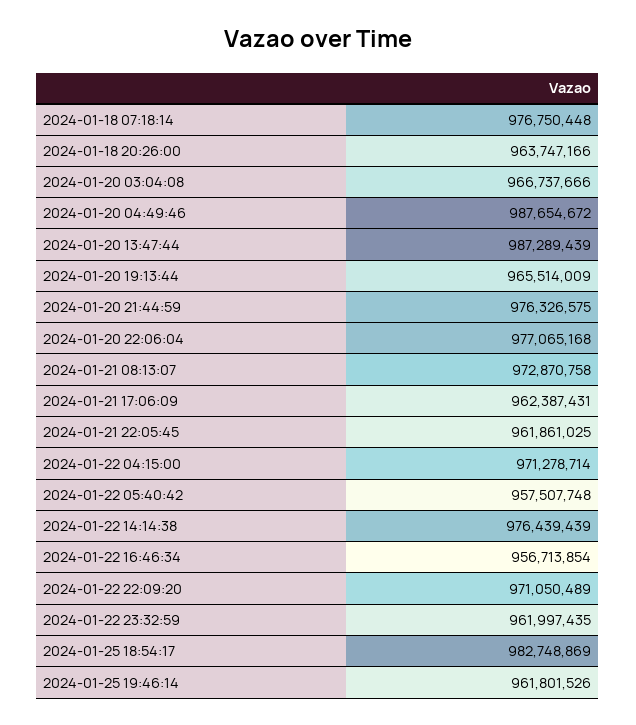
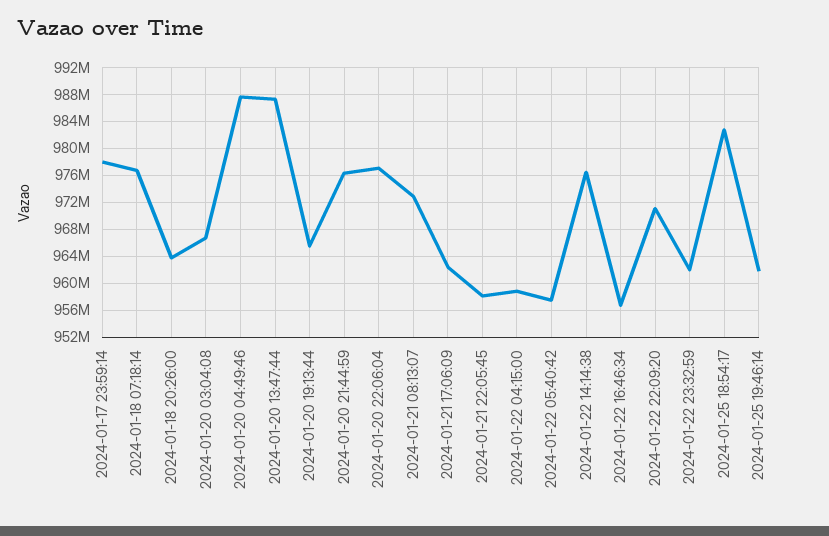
  {
    "2024-01-18 07:18:14": 976750448,
    "2024-01-18 20:26:00": 963747166,
    "2024-01-20 03:04:08": 966737666,
    "2024-01-20 04:49:46": 987654672,
    "2024-01-20 13:47:44": 987289439,
    "2024-01-20 19:13:44": 965514009,
    "2024-01-20 21:44:59": 976326575,
    "2024-01-20 22:06:04": 977065168,
    "2024-01-21 08:13:07": 972870758,
    "2024-01-21 17:06:09": 962387431,
-   "2024-01-21 22:05:45": 961861025,
+   "2024-01-21 22:05:45": 958000000,
-   "2024-01-22 04:15:00": 971278714,
+   "2024-01-22 04:15:00": 959000000,
    "2024-01-22 05:40:42": 957507748,
    "2024-01-22 14:14:38": 976439439,
    "2024-01-22 16:46:34": 956713854,
    "2024-01-22 22:09:20": 971050489,
    "2024-01-22 23:32:59": 961997435,
    "2024-01-25 18:54:17": 982748869,
-   "2024-01-25 19:46:14": 961801526
+   "2024-01-25 19:46:14": 961801526,
+   "2024-01-17 23:59:14": 978000000
  }

